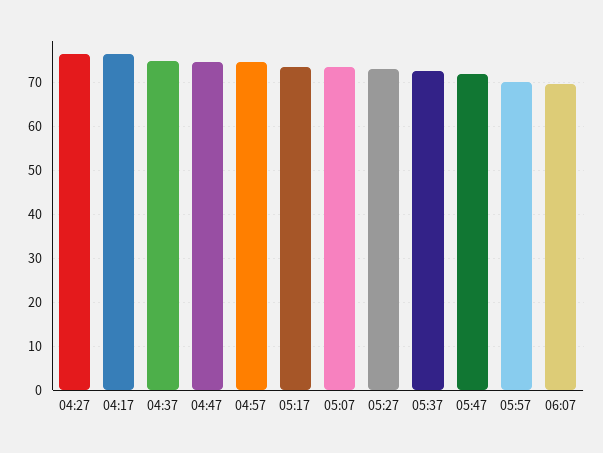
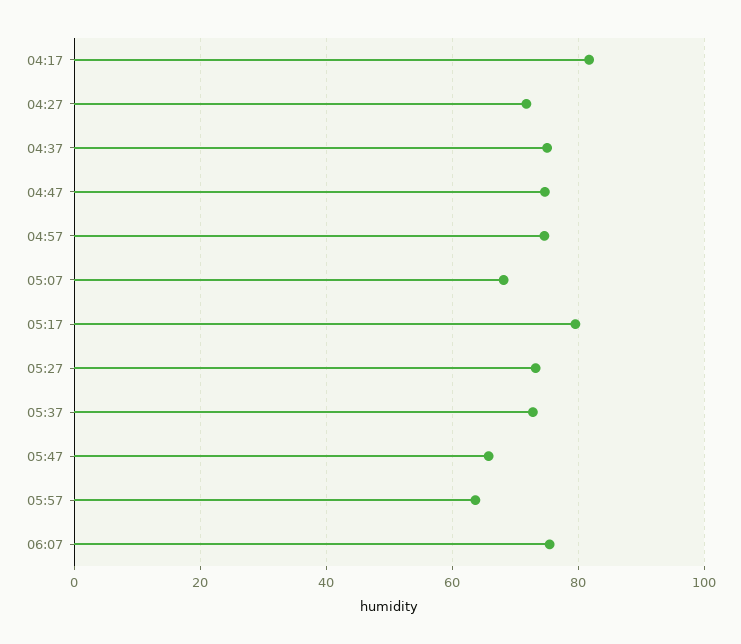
  {
-   "04:27": 76,
+   "04:27": 72,
-   "04:17": 76,
+   "04:17": 82,
    "04:37": 76,
    "04:47": 74,
    "04:57": 74,
-   "05:17": 74,
+   "05:17": 80,
-   "05:07": 74,
+   "05:07": 68,
    "05:27": 74,
    "05:37": 72,
-   "05:47": 72,
+   "05:47": 66,
-   "05:57": 70,
+   "05:57": 64,
-   "06:07": 70
+   "06:07": 76
  }

